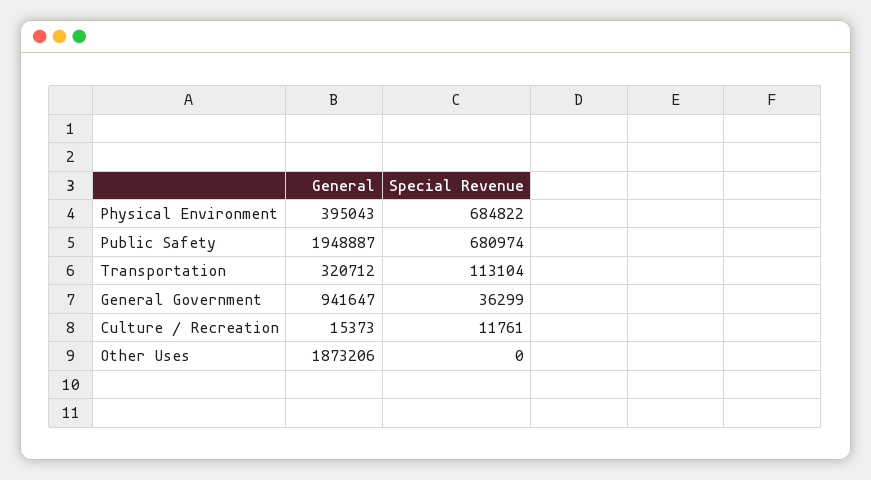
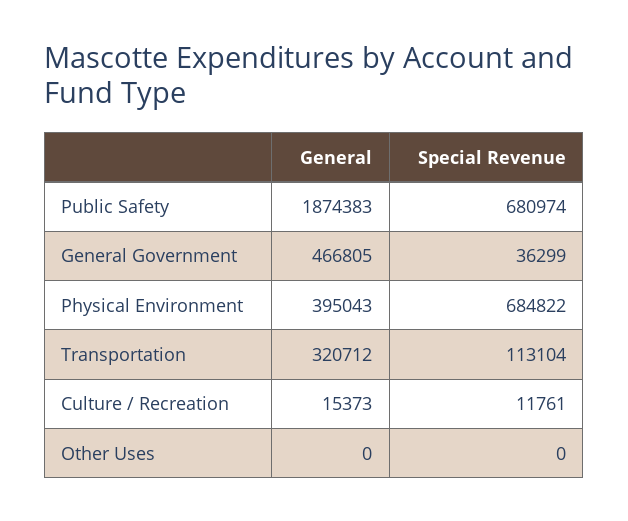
  {
    "General": {
      "Physical Environment": 395043,
-     "Public Safety": 1948887,
+     "Public Safety": 1874383,
      "Transportation": 320712,
-     "General Government": 941647,
+     "General Government": 466805,
      "Culture / Recreation": 15373,
-     "Other Uses": 1873206
+     "Other Uses": 0
    },
    "Special Revenue": {
      "Physical Environment": 684822,
      "Public Safety": 680974,
      "Transportation": 113104,
      "General Government": 36299,
      "Culture / Recreation": 11761,
      "Other Uses": 0
    }
  }

